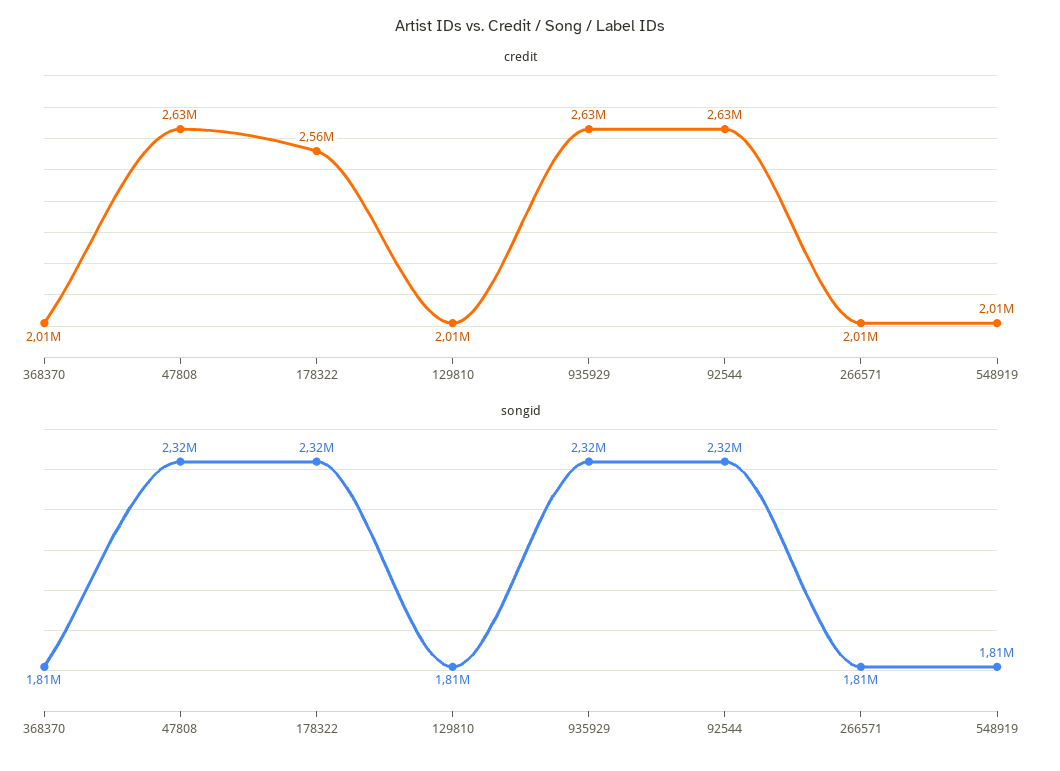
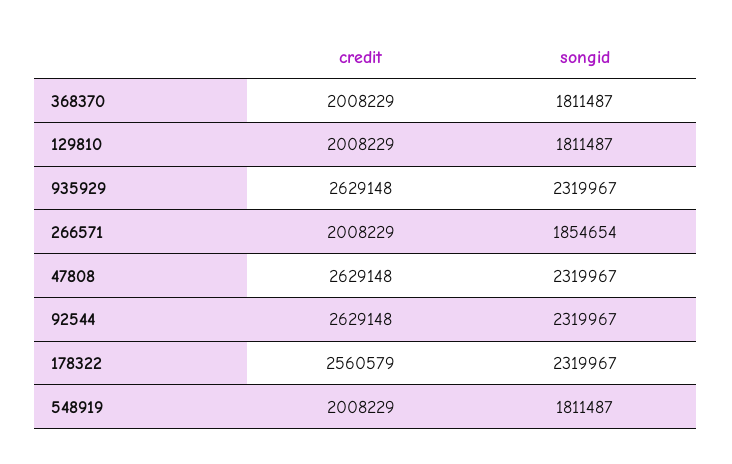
  {
    "credit": {
      "368370": 2008229,
      "47808": 2629148,
      "178322": 2560579,
      "129810": 2008229,
      "935929": 2629148,
      "92544": 2629148,
      "266571": 2008229,
      "548919": 2008229
    },
    "songid": {
      "368370": 1811487,
      "47808": 2319967,
      "178322": 2319967,
      "129810": 1811487,
      "935929": 2319967,
      "92544": 2319967,
-     "266571": 1810000,
+     "266571": 1854654,
      "548919": 1811487
    }
  }

